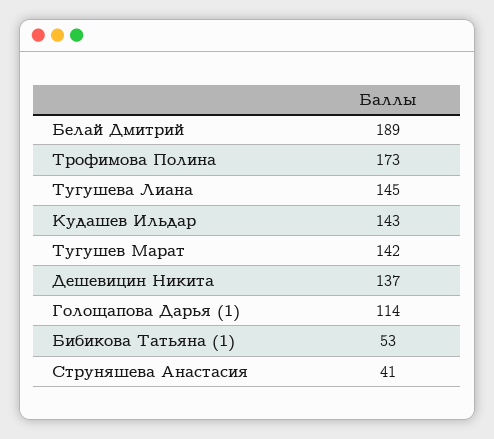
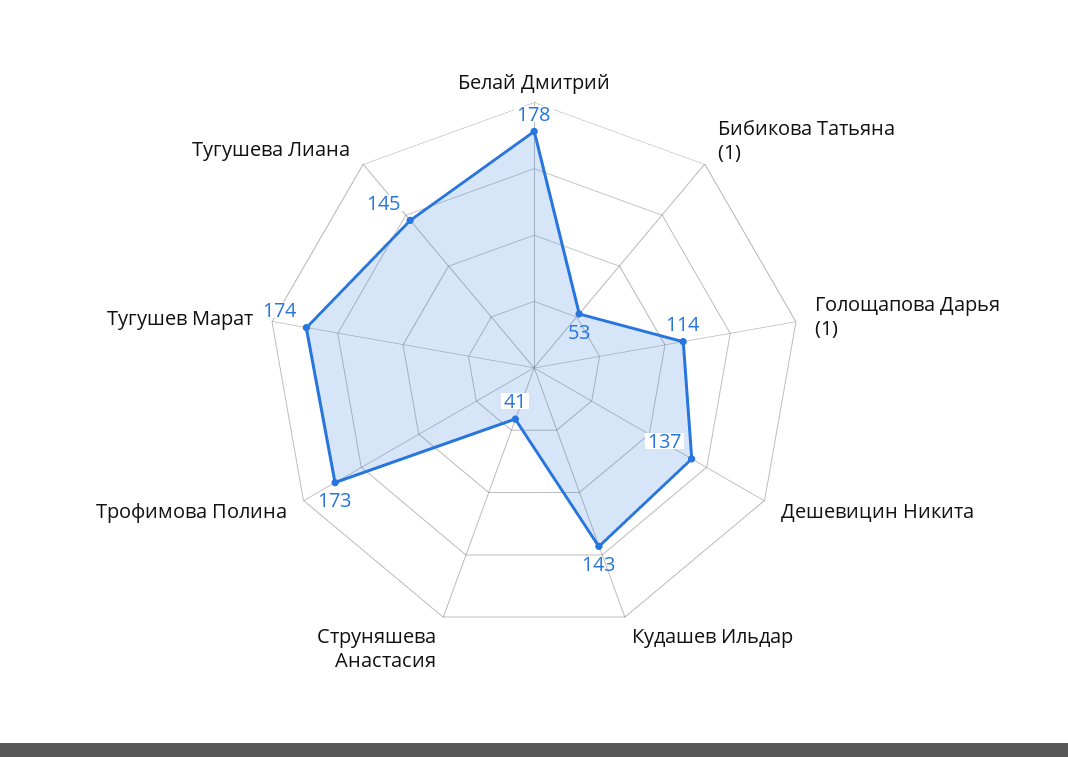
  {
-   "Белай Дмитрий": 189,
+   "Белай Дмитрий": 178,
    "Трофимова Полина": 173,
    "Тугушева Лиана": 145,
    "Кудашев Ильдар": 143,
-   "Тугушев Марат": 142,
+   "Тугушев Марат": 174,
    "Дешевицин Никита": 137,
    "Голощапова Дарья (1)": 114,
    "Бибикова Татьяна (1)": 53,
    "Струняшева Анастасия": 41
  }

